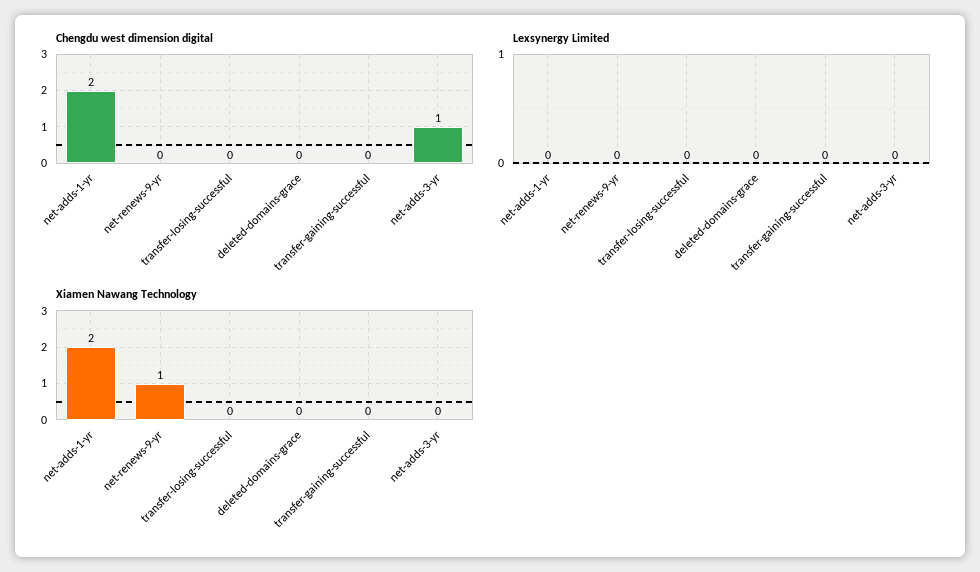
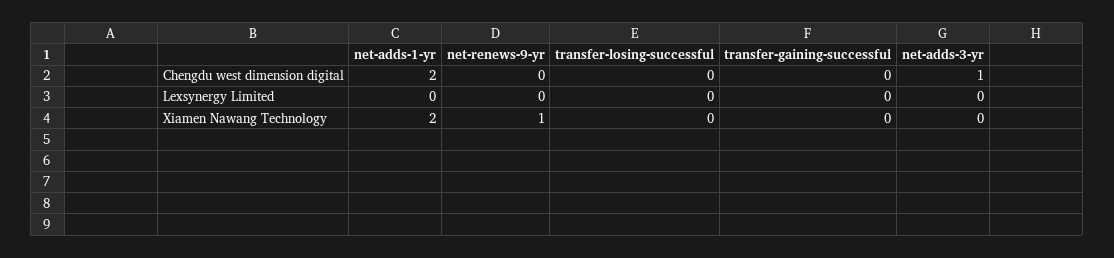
  {
    "Chengdu west dimension digital": {
      "net-adds-1-yr": 2,
      "net-renews-9-yr": 0,
      "transfer-losing-successful": 0,
-     "deleted-domains-grace": 0,
      "transfer-gaining-successful": 0,
      "net-adds-3-yr": 1
    },
    "Lexsynergy Limited": {
      "net-adds-1-yr": 0,
      "net-renews-9-yr": 0,
      "transfer-losing-successful": 0,
-     "deleted-domains-grace": 0,
      "transfer-gaining-successful": 0,
      "net-adds-3-yr": 0
    },
    "Xiamen Nawang Technology": {
      "net-adds-1-yr": 2,
      "net-renews-9-yr": 1,
      "transfer-losing-successful": 0,
-     "deleted-domains-grace": 0,
      "transfer-gaining-successful": 0,
      "net-adds-3-yr": 0
    }
  }

